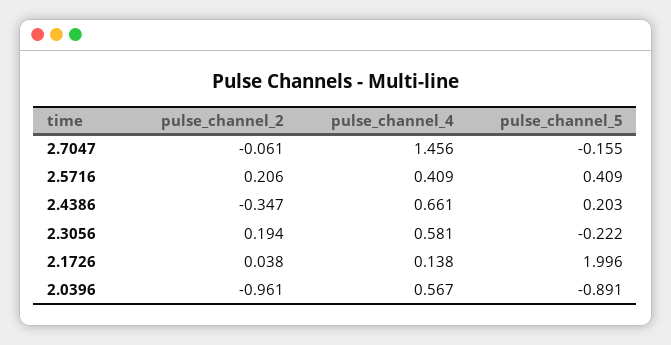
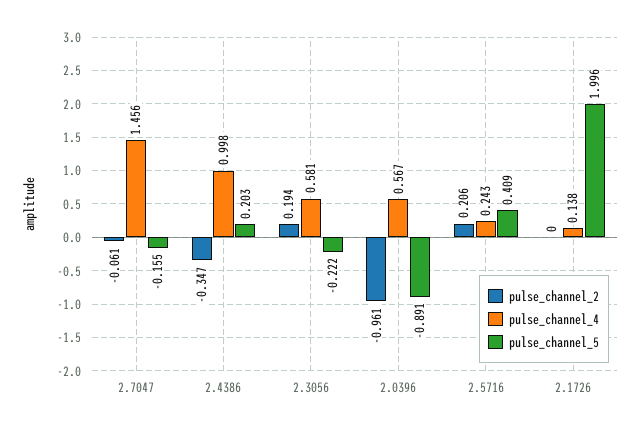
  {
    "pulse_channel_2": {
      "2.7047": -0.061,
      "2.5716": 0.206,
      "2.4386": -0.347,
      "2.3056": 0.194,
-     "2.1726": 0.038,
+     "2.1726": 0,
      "2.0396": -0.961
    },
    "pulse_channel_4": {
      "2.7047": 1.456,
-     "2.5716": 0.409,
+     "2.5716": 0.243,
-     "2.4386": 0.661,
+     "2.4386": 0.998,
      "2.3056": 0.581,
      "2.1726": 0.138,
      "2.0396": 0.567
    },
    "pulse_channel_5": {
      "2.7047": -0.155,
      "2.5716": 0.409,
      "2.4386": 0.203,
      "2.3056": -0.222,
      "2.1726": 1.996,
      "2.0396": -0.891
    }
  }

